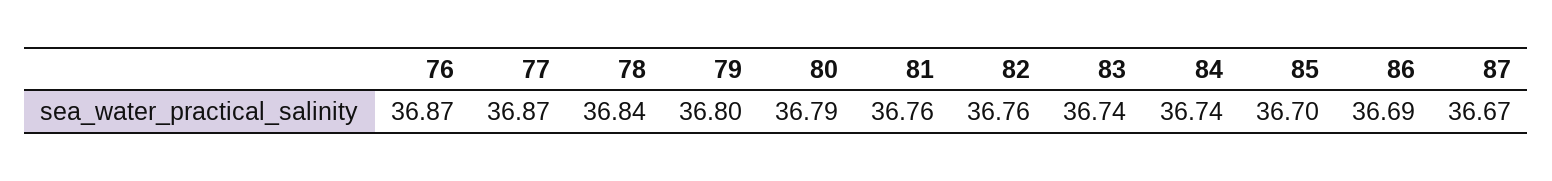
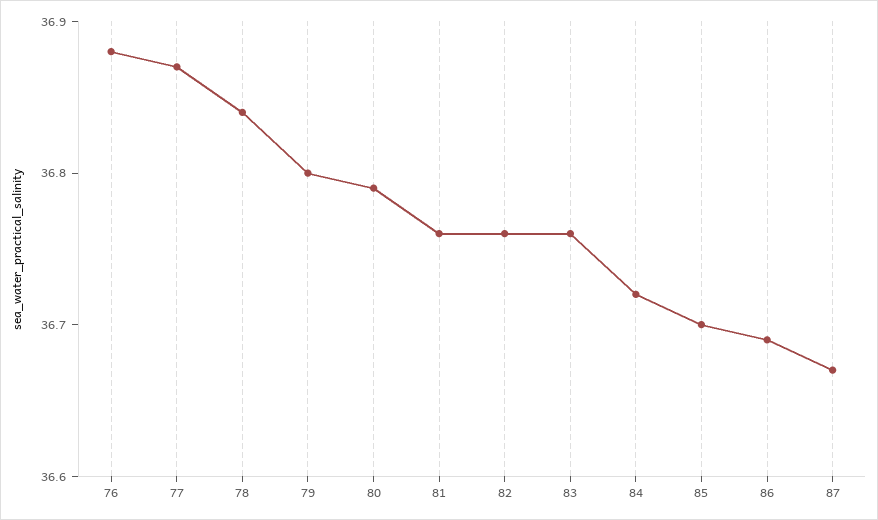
  {
-   "76": 36.87,
+   "76": 36.88,
    "77": 36.87,
    "78": 36.84,
    "79": 36.8,
    "80": 36.79,
    "81": 36.76,
    "82": 36.76,
-   "83": 36.74,
+   "83": 36.76,
-   "84": 36.74,
+   "84": 36.72,
    "85": 36.7,
    "86": 36.69,
    "87": 36.67
  }

